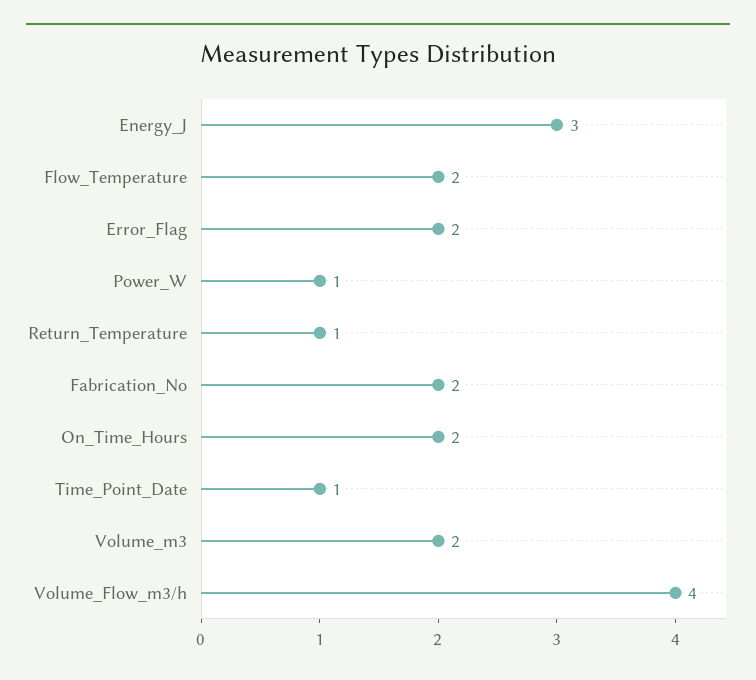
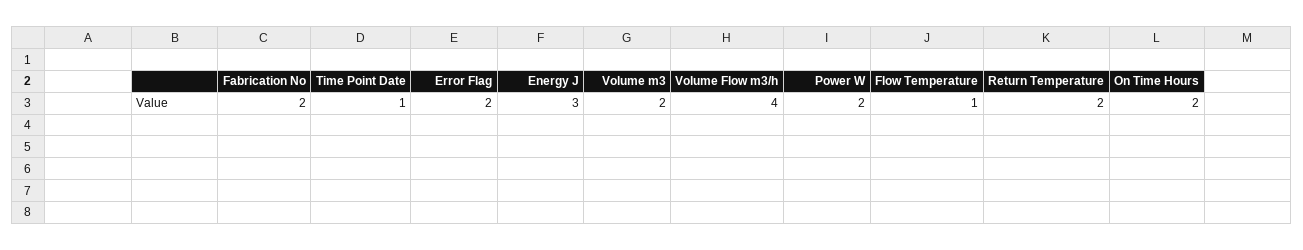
  {
    "Energy_J": 3,
-   "Flow_Temperature": 2,
+   "Flow_Temperature": 1,
    "Error_Flag": 2,
-   "Power_W": 1,
+   "Power_W": 2,
-   "Return_Temperature": 1,
+   "Return_Temperature": 2,
    "Fabrication_No": 2,
    "On_Time_Hours": 2,
    "Time_Point_Date": 1,
    "Volume_m3": 2,
    "Volume_Flow_m3/h": 4
  }

